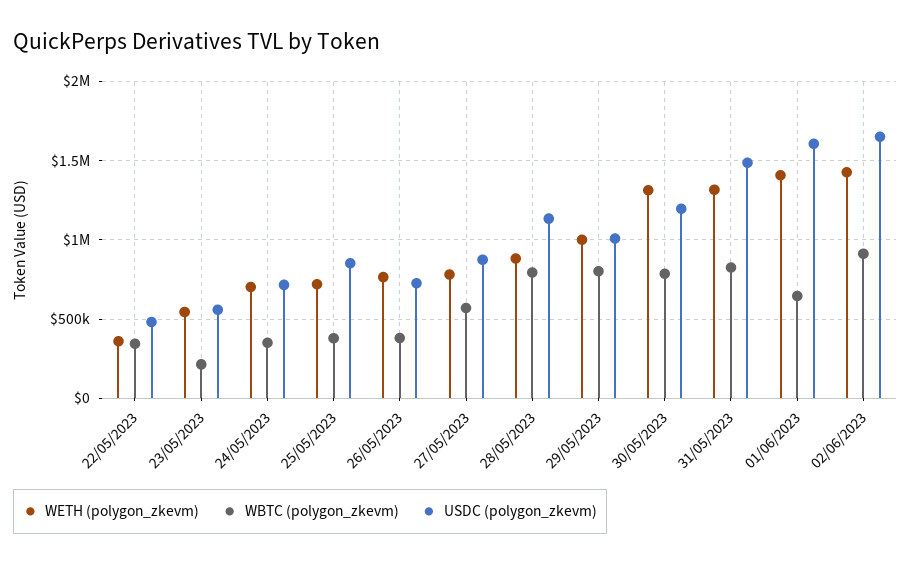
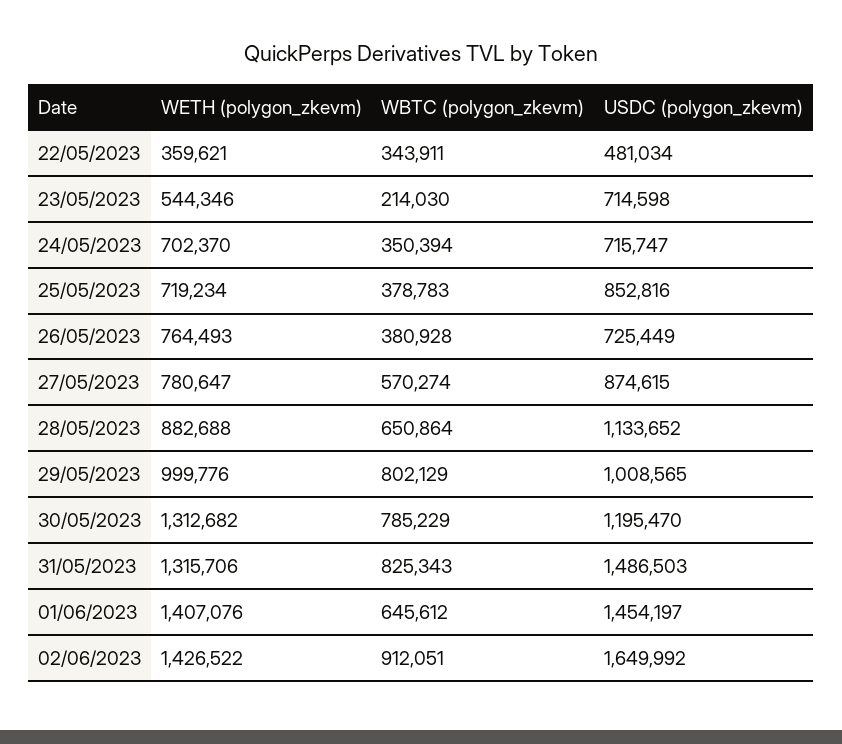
  {
    "WETH (polygon_zkevm)": {
      "22/05/2023": 359621,
      "23/05/2023": 544346,
      "24/05/2023": 702370,
      "25/05/2023": 719234,
      "26/05/2023": 764493,
      "27/05/2023": 780647,
      "28/05/2023": 882688,
      "29/05/2023": 999776,
      "30/05/2023": 1312682,
      "31/05/2023": 1315706,
      "01/06/2023": 1407076,
      "02/06/2023": 1426522
    },
    "WBTC (polygon_zkevm)": {
      "22/05/2023": 343911,
      "23/05/2023": 214030,
      "24/05/2023": 350394,
      "25/05/2023": 378783,
      "26/05/2023": 380928,
      "27/05/2023": 570274,
-     "28/05/2023": 800000,
+     "28/05/2023": 650864,
      "29/05/2023": 802129,
      "30/05/2023": 785229,
      "31/05/2023": 825343,
      "01/06/2023": 645612,
      "02/06/2023": 912051
    },
    "USDC (polygon_zkevm)": {
      "22/05/2023": 481034,
-     "23/05/2023": 550000,
+     "23/05/2023": 714598,
      "24/05/2023": 715747,
      "25/05/2023": 852816,
      "26/05/2023": 725449,
      "27/05/2023": 874615,
      "28/05/2023": 1133652,
      "29/05/2023": 1008565,
      "30/05/2023": 1195470,
      "31/05/2023": 1486503,
-     "01/06/2023": 1600000,
+     "01/06/2023": 1454197,
      "02/06/2023": 1649992
    }
  }

